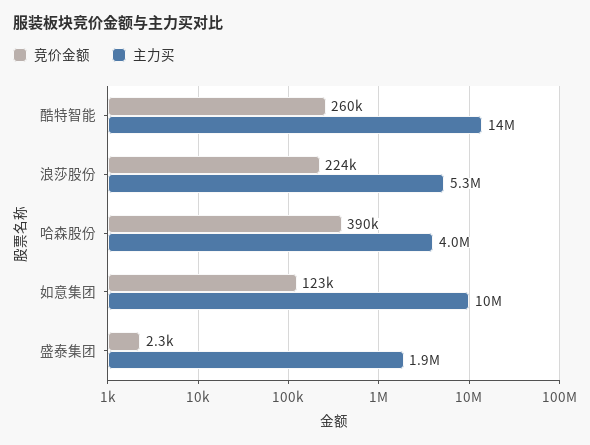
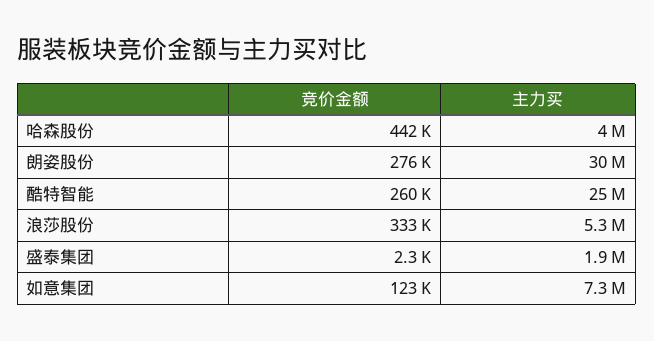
  {
    "竞价金额": {
      "酷特智能": 260000,
-     "浪莎股份": 224000,
+     "浪莎股份": 333000,
-     "哈森股份": 390000,
+     "哈森股份": 442000,
      "如意集团": 123000,
-     "盛泰集团": 2300
+     "盛泰集团": 2300,
+     "朗姿股份": 276000
    },
    "主力买": {
-     "酷特智能": 14000000,
+     "酷特智能": 25000000,
      "浪莎股份": 5300000,
      "哈森股份": 4000000,
-     "如意集团": 10000000,
+     "如意集团": 7300000,
-     "盛泰集团": 1900000
+     "盛泰集团": 1900000,
+     "朗姿股份": 30000000
    }
  }

